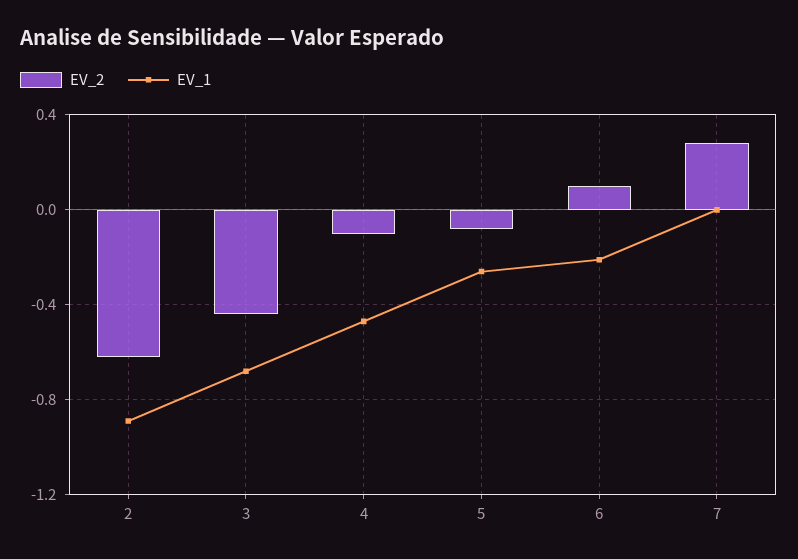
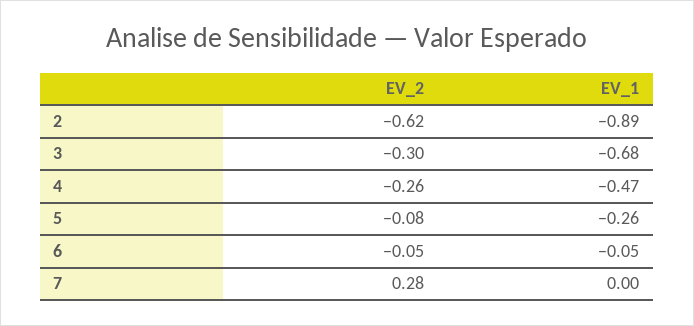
  {
    "EV_2": {
      "2": -0.62,
-     "3": -0.45,
+     "3": -0.3,
-     "4": -0.1,
+     "4": -0.26,
      "5": -0.08,
-     "6": 0.1,
+     "6": -0.05,
      "7": 0.28
    },
    "EV_1": {
      "2": -0.89,
      "3": -0.68,
      "4": -0.47,
      "5": -0.26,
-     "6": -0.2,
+     "6": -0.05,
      "7": 0
    }
  }

